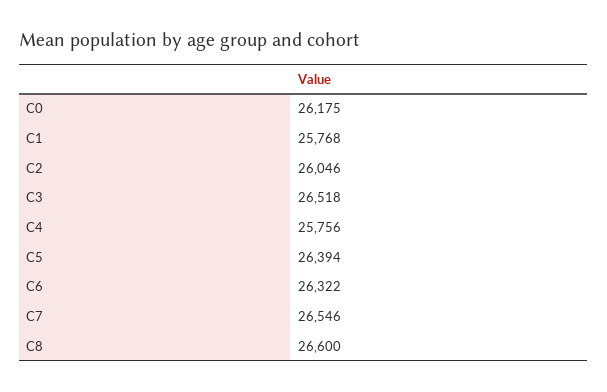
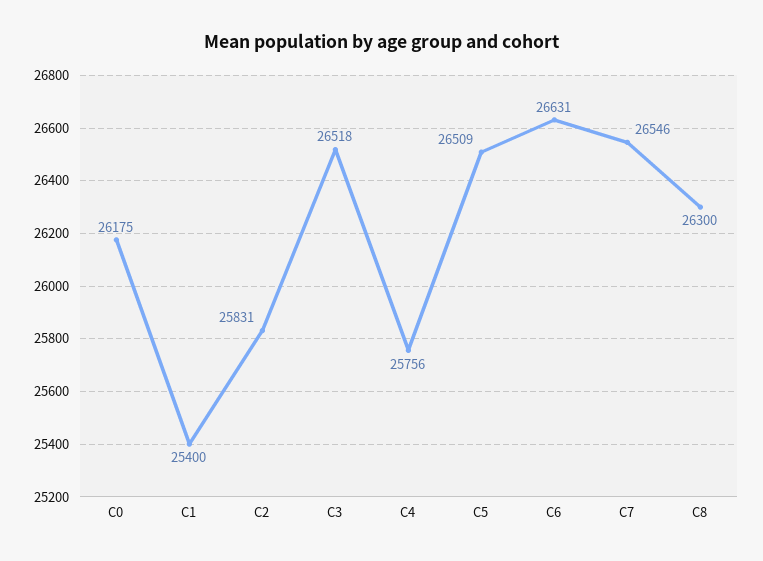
  {
    "C0": 26175,
-   "C1": 25768,
+   "C1": 25400,
-   "C2": 26046,
+   "C2": 25831,
    "C3": 26518,
    "C4": 25756,
-   "C5": 26394,
+   "C5": 26509,
-   "C6": 26322,
+   "C6": 26631,
    "C7": 26546,
-   "C8": 26600
+   "C8": 26300
  }

